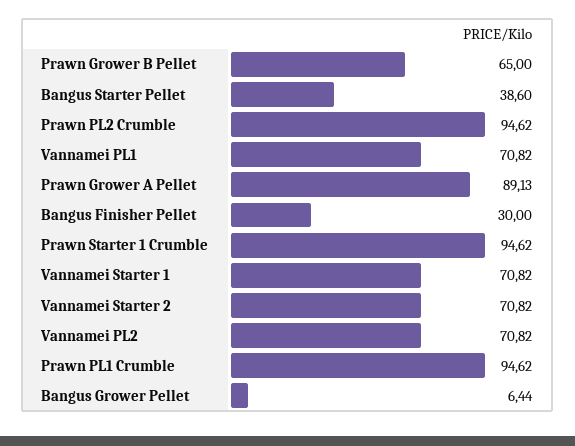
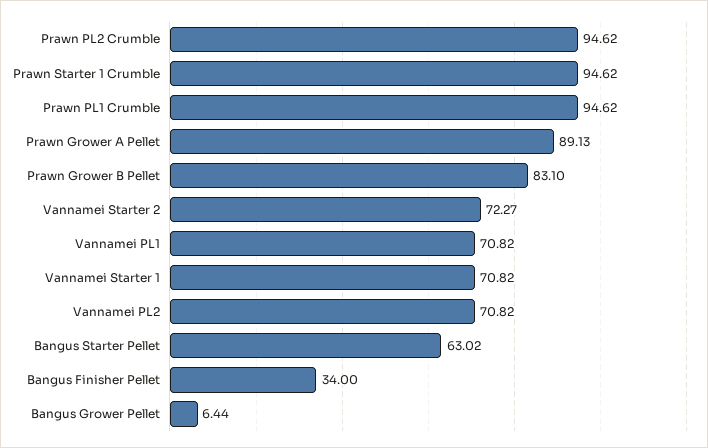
  {
-   "Prawn Grower B Pellet": 65,
+   "Prawn Grower B Pellet": 83.1,
-   "Bangus Starter Pellet": 38.6,
+   "Bangus Starter Pellet": 63.02,
    "Prawn PL2 Crumble": 94.62,
    "Vannamei PL1": 70.82,
    "Prawn Grower A Pellet": 89.13,
-   "Bangus Finisher Pellet": 30,
+   "Bangus Finisher Pellet": 34,
    "Prawn Starter 1 Crumble": 94.62,
    "Vannamei Starter 1": 70.82,
-   "Vannamei Starter 2": 70.82,
+   "Vannamei Starter 2": 72.27,
    "Vannamei PL2": 70.82,
    "Prawn PL1 Crumble": 94.62,
    "Bangus Grower Pellet": 6.44
  }

